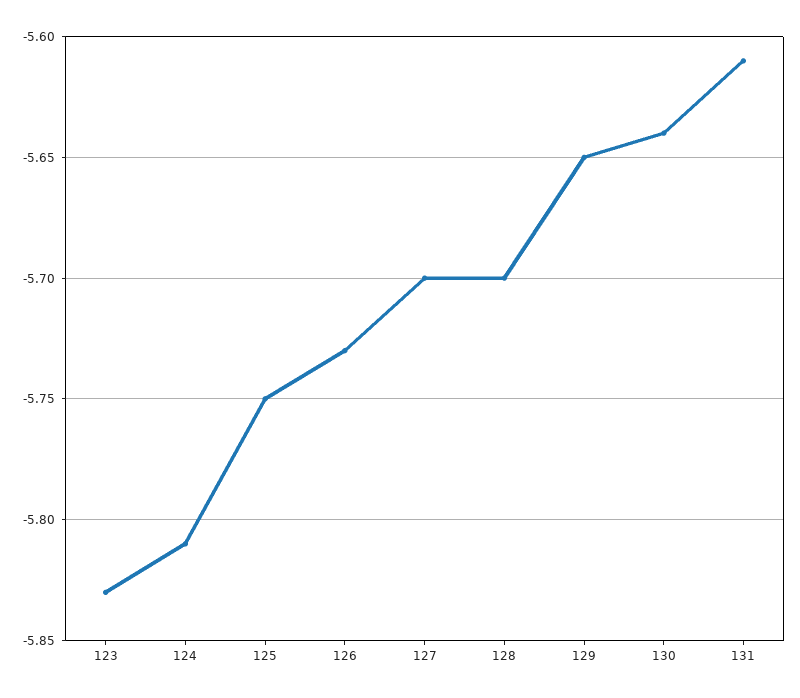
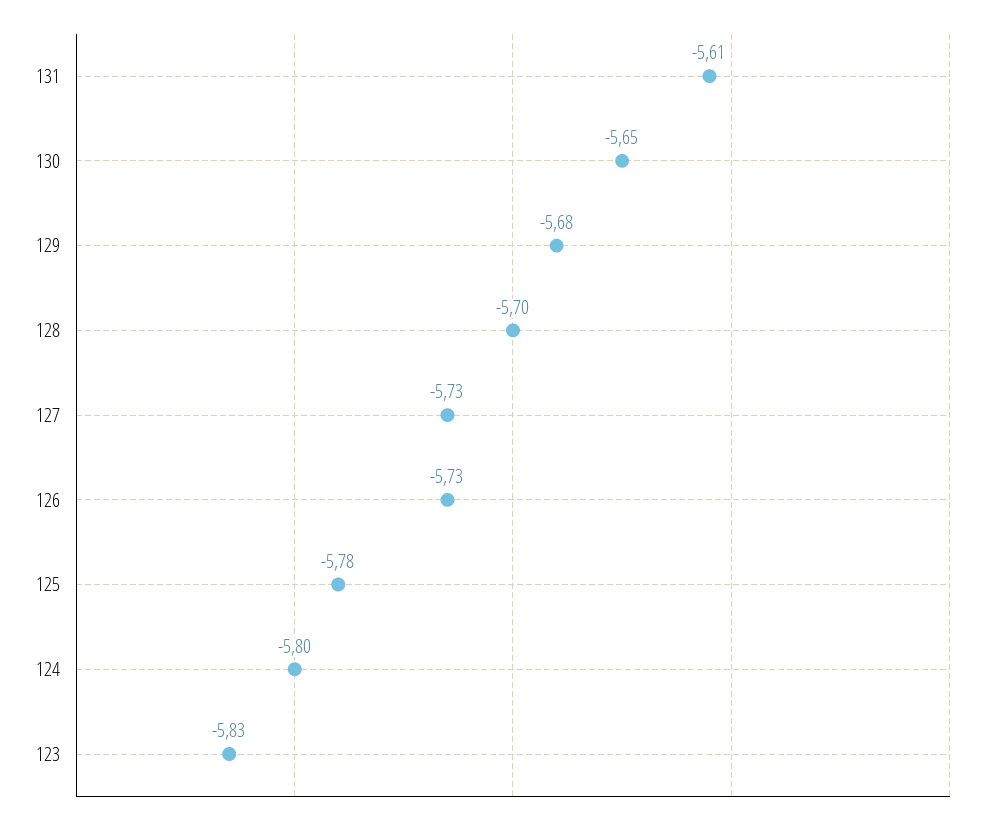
  {
    "123": -5.83,
-   "124": -5.81,
+   "124": -5.8,
-   "125": -5.75,
+   "125": -5.78,
    "126": -5.73,
-   "127": -5.7,
+   "127": -5.73,
    "128": -5.7,
-   "129": -5.65,
+   "129": -5.68,
-   "130": -5.64,
+   "130": -5.65,
    "131": -5.61
  }

